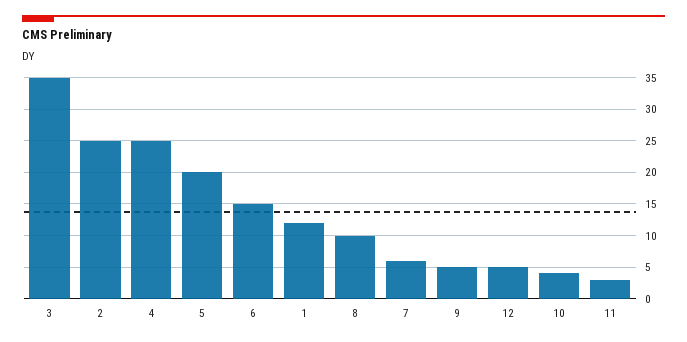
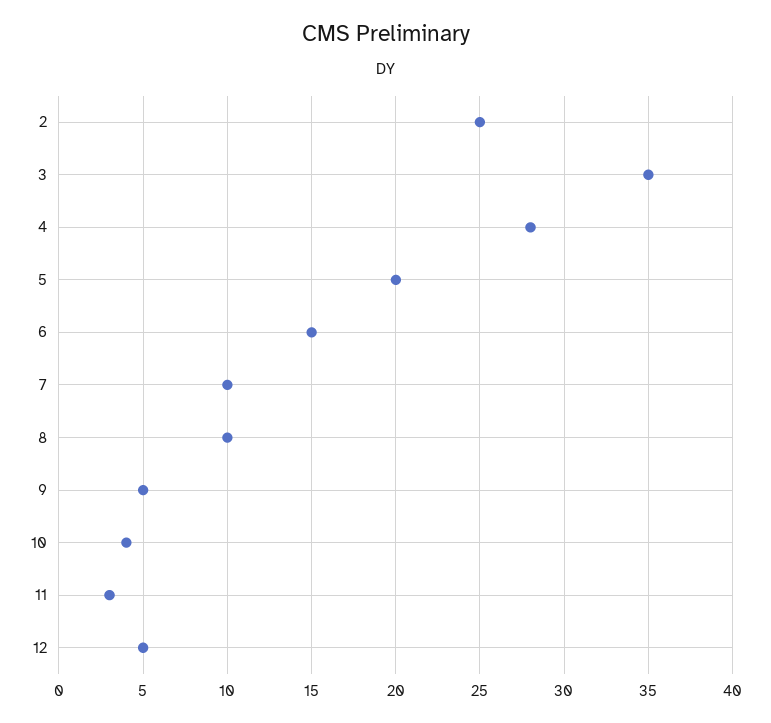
  {
    "3": 35,
    "2": 25,
-   "4": 25,
+   "4": 28,
    "5": 20,
    "6": 15,
-   "1": 12,
    "8": 10,
-   "7": 6,
+   "7": 10,
    "9": 5,
    "12": 5,
    "10": 4,
    "11": 3
  }

